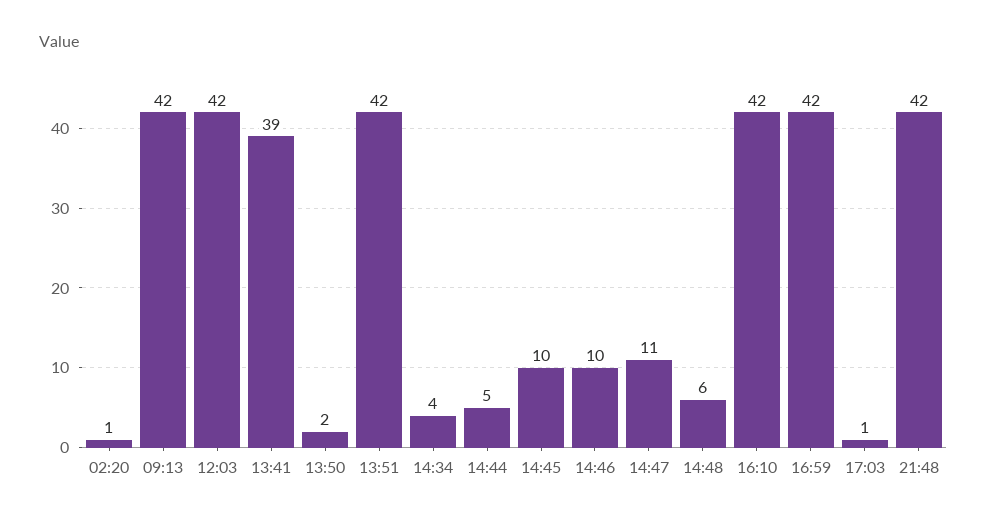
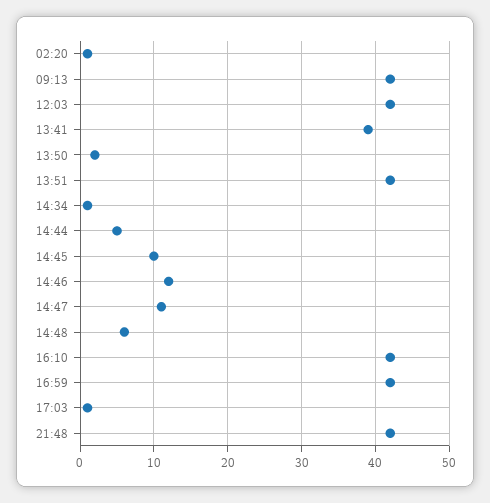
  {
    "02:20": 1,
    "09:13": 42,
    "12:03": 42,
    "13:41": 39,
    "13:50": 2,
    "13:51": 42,
-   "14:34": 4,
+   "14:34": 1,
    "14:44": 5,
    "14:45": 10,
-   "14:46": 10,
+   "14:46": 12,
    "14:47": 11,
    "14:48": 6,
    "16:10": 42,
    "16:59": 42,
    "17:03": 1,
    "21:48": 42
  }

